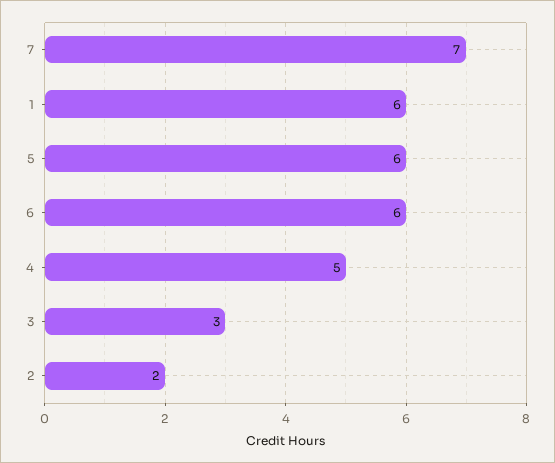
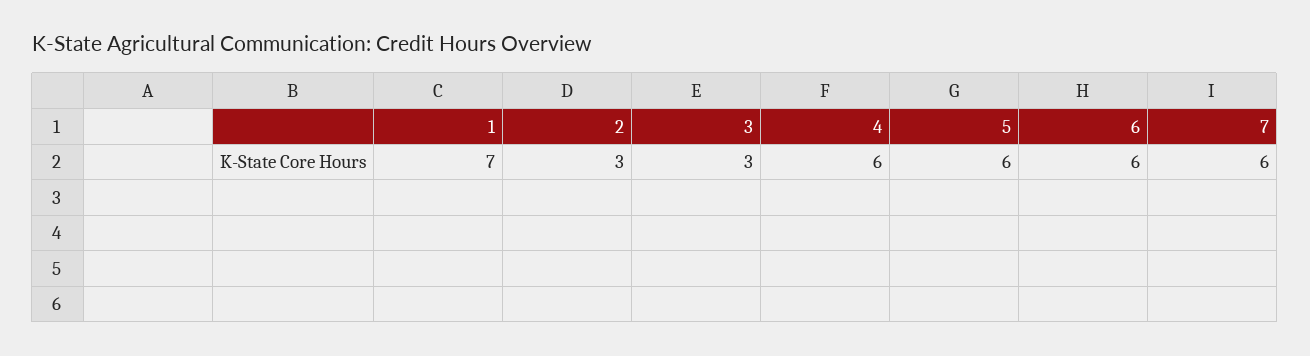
  {
-   "7": 7,
+   "7": 6,
-   "1": 6,
+   "1": 7,
    "5": 6,
    "6": 6,
-   "4": 5,
+   "4": 6,
    "3": 3,
-   "2": 2
+   "2": 3
  }

